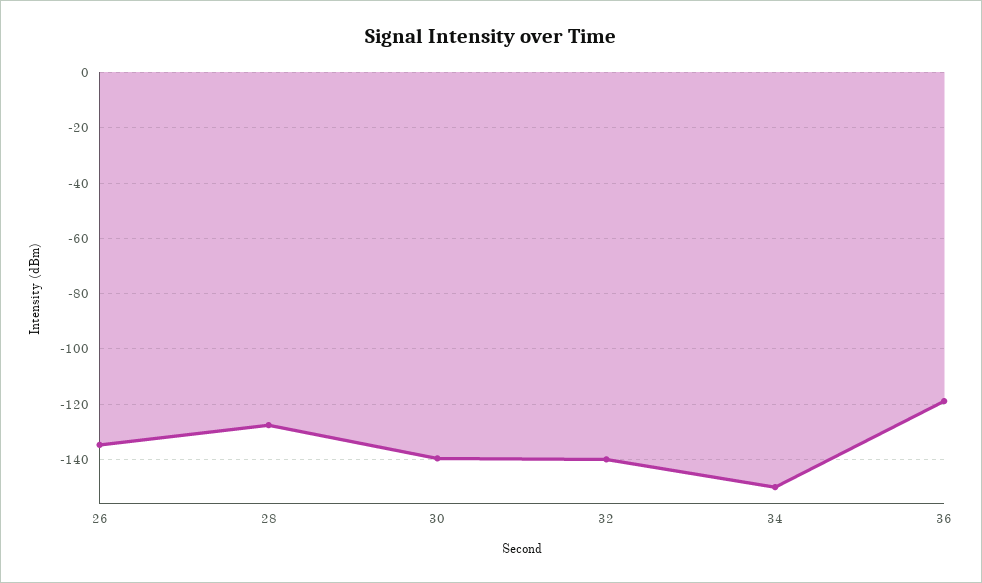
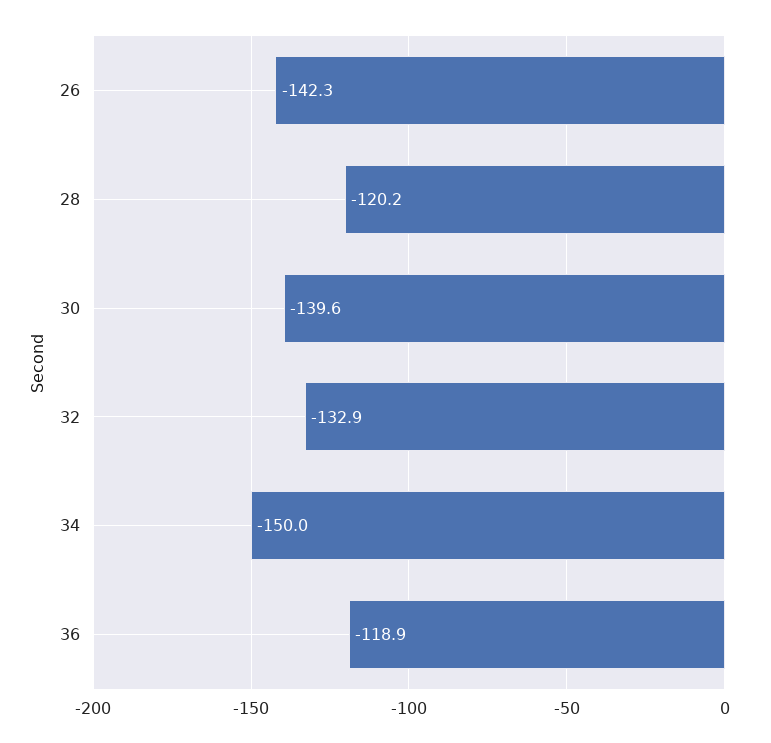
  {
-   "26": -135,
+   "26": -142.3,
-   "28": -127.5,
+   "28": -120.2,
    "30": -139.6,
-   "32": -140,
+   "32": -132.9,
    "34": -150,
    "36": -118.9
  }

